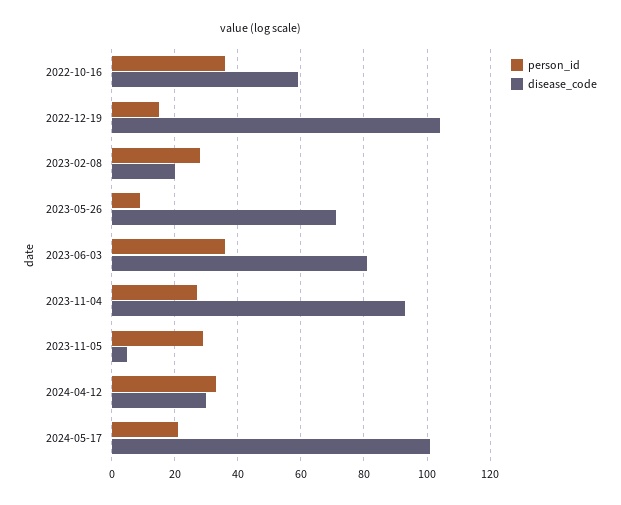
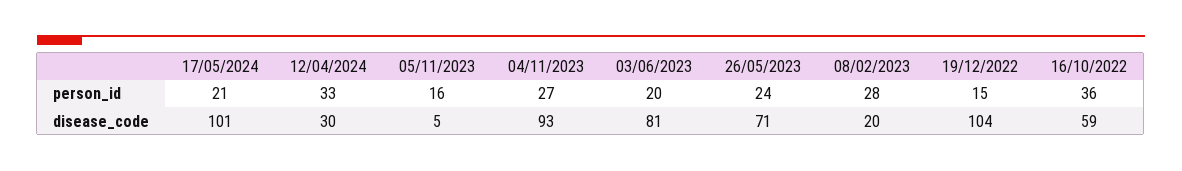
  {
    "person_id": {
      "2022-10-16": 36,
      "2022-12-19": 15,
      "2023-02-08": 28,
-     "2023-05-26": 10,
+     "2023-05-26": 24,
-     "2023-06-03": 35,
+     "2023-06-03": 20,
      "2023-11-04": 27,
-     "2023-11-05": 30,
+     "2023-11-05": 16,
      "2024-04-12": 33,
      "2024-05-17": 21
    },
    "disease_code": {
      "2022-10-16": 59,
      "2022-12-19": 104,
      "2023-02-08": 20,
      "2023-05-26": 71,
      "2023-06-03": 81,
      "2023-11-04": 93,
      "2023-11-05": 5,
      "2024-04-12": 30,
      "2024-05-17": 101
    }
  }

